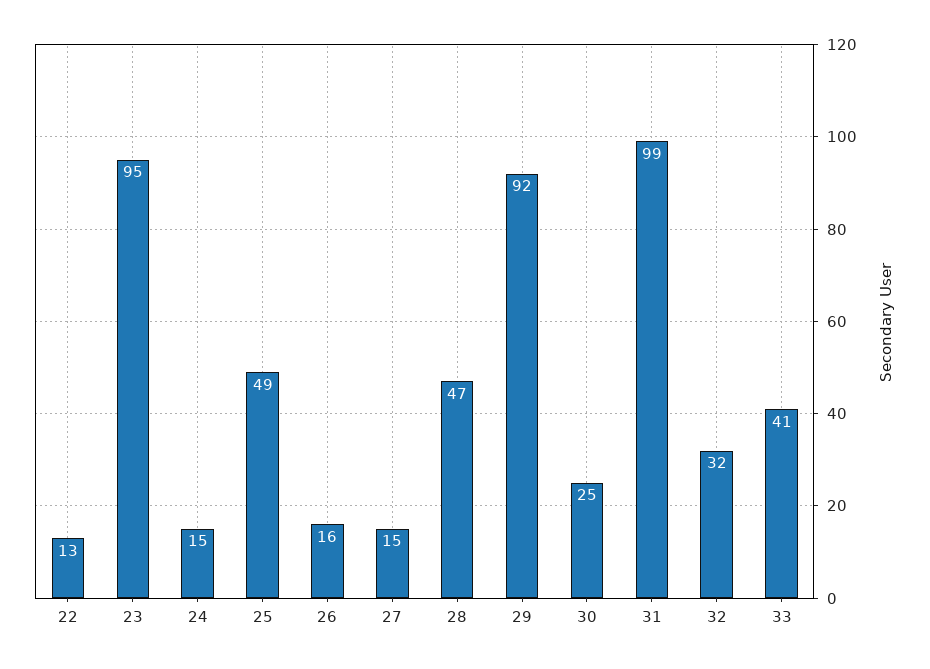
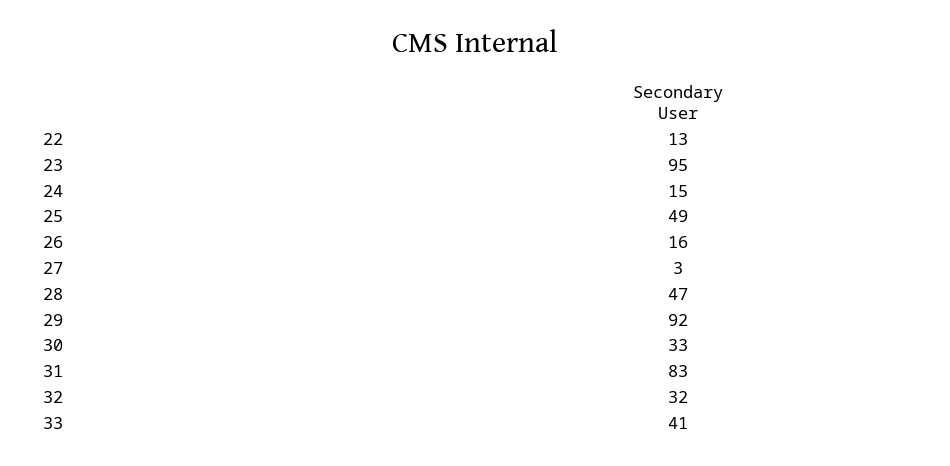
  {
    "22": 13,
    "23": 95,
    "24": 15,
    "25": 49,
    "26": 16,
-   "27": 15,
+   "27": 3,
    "28": 47,
    "29": 92,
-   "30": 25,
+   "30": 33,
-   "31": 99,
+   "31": 83,
    "32": 32,
    "33": 41
  }

